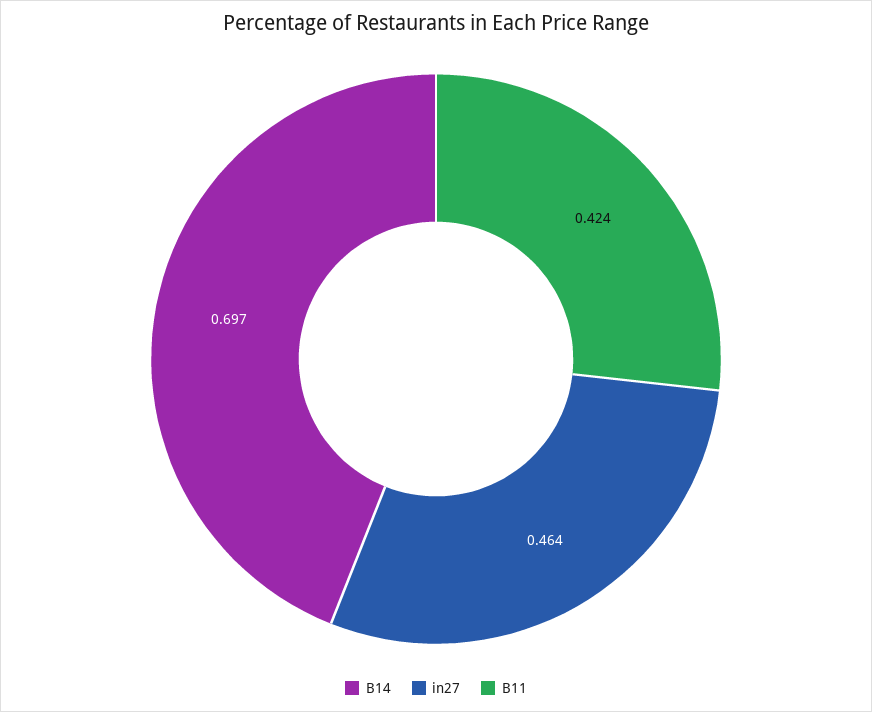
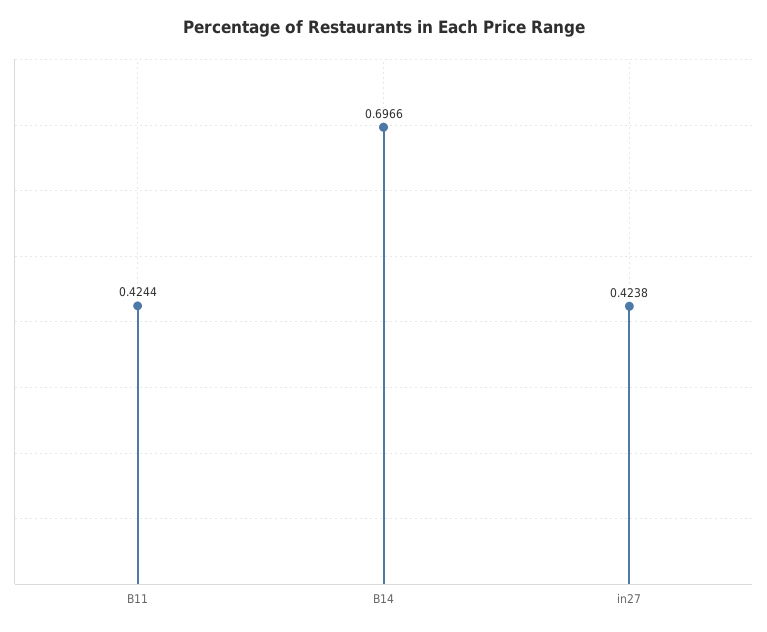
  {
    "B14": 0.6966,
-   "in27": 0.464,
+   "in27": 0.4238,
    "B11": 0.4244
  }

